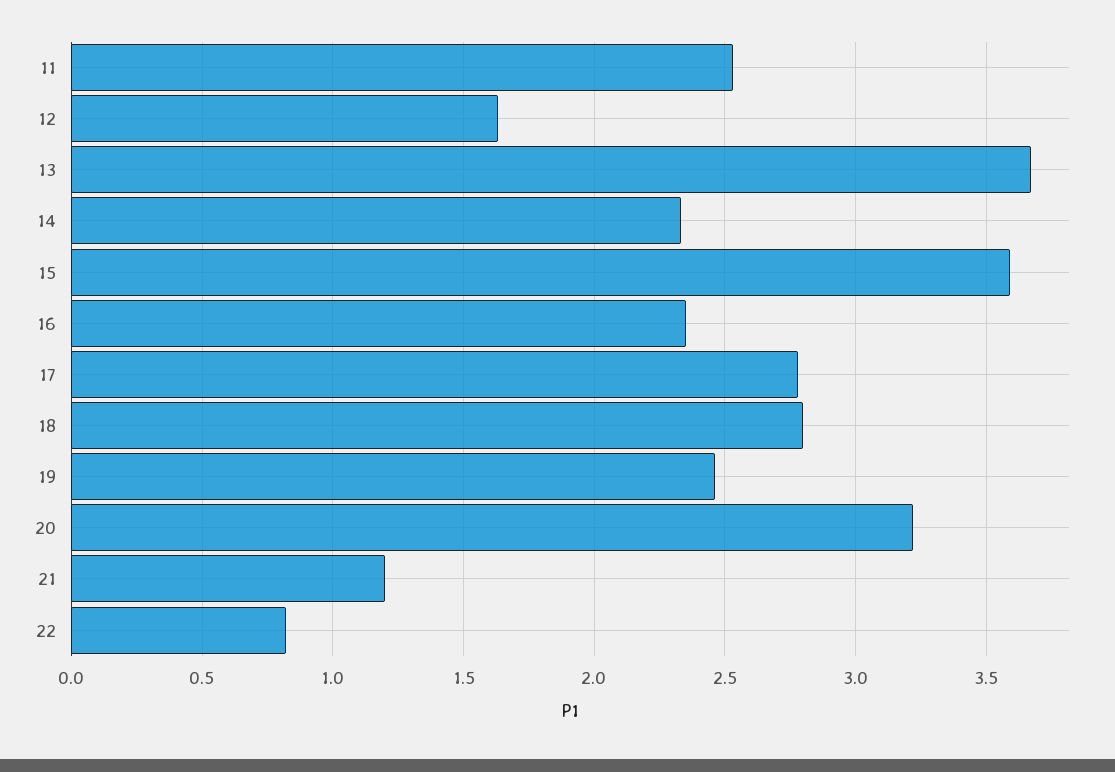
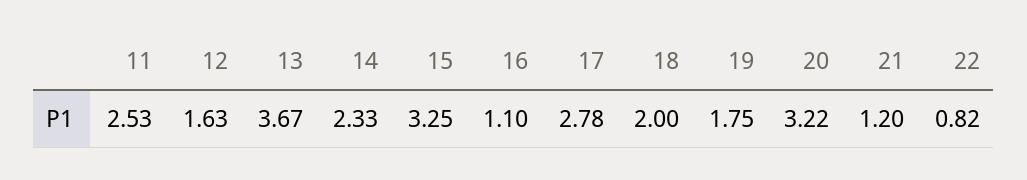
  {
    "11": 2.53,
    "12": 1.63,
    "13": 3.67,
    "14": 2.33,
-   "15": 3.6,
+   "15": 3.25,
-   "16": 2.35,
+   "16": 1.1,
    "17": 2.78,
-   "18": 2.8,
+   "18": 2,
-   "19": 2.45,
+   "19": 1.75,
    "20": 3.22,
    "21": 1.2,
    "22": 0.82
  }

